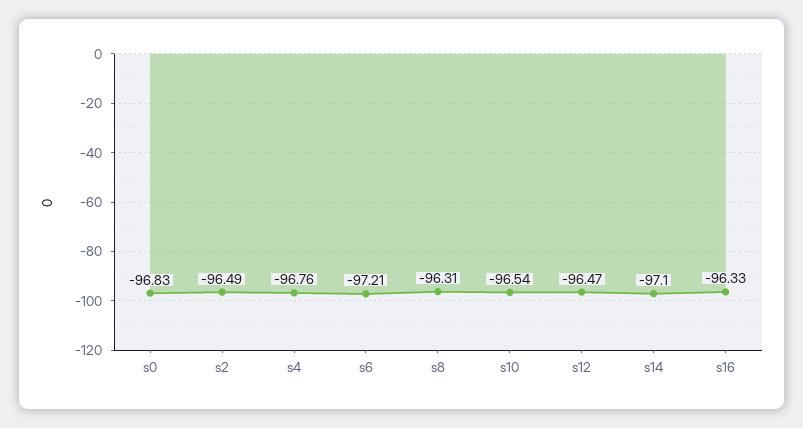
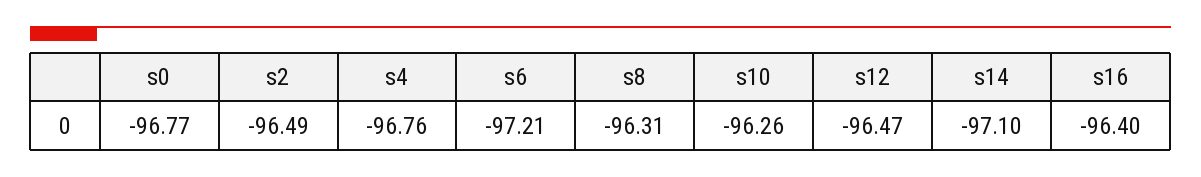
  {
-   "s0": -96.83,
+   "s0": -96.77,
    "s2": -96.49,
    "s4": -96.76,
    "s6": -97.21,
    "s8": -96.31,
-   "s10": -96.54,
+   "s10": -96.26,
    "s12": -96.47,
    "s14": -97.1,
-   "s16": -96.33
+   "s16": -96.4
  }

